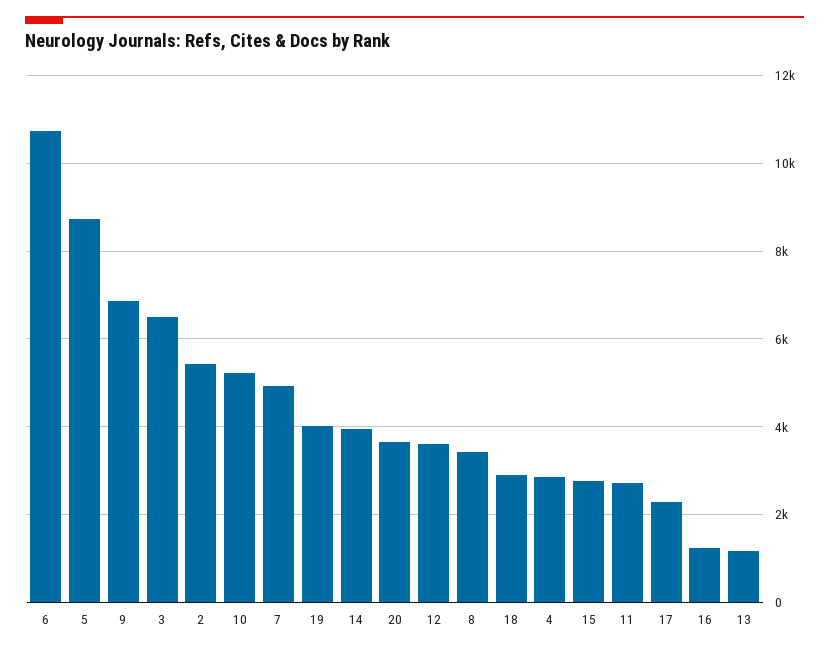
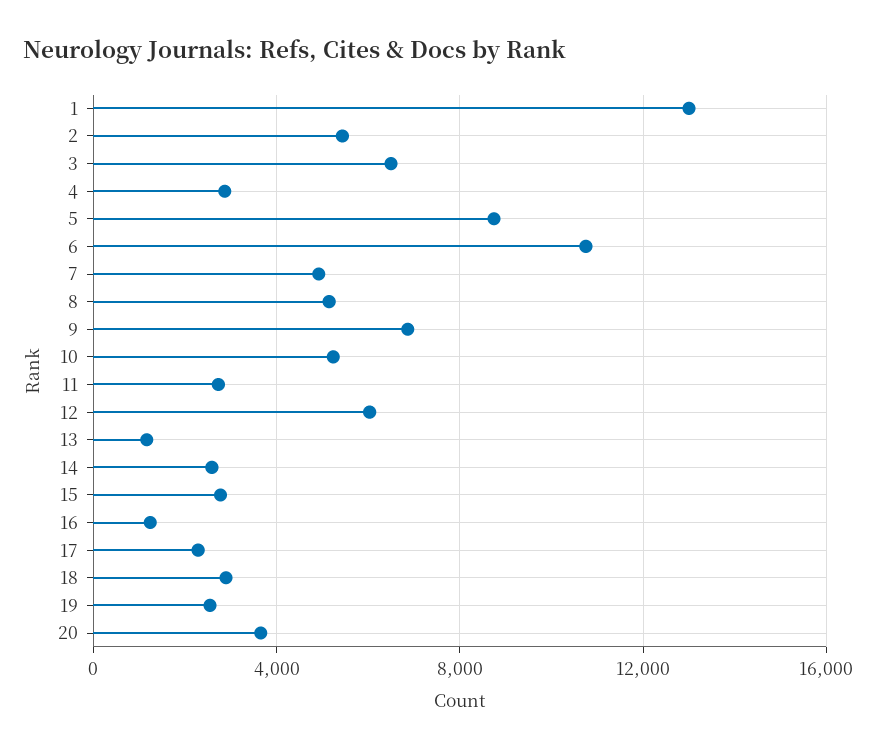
  {
    "6": 10800,
    "5": 8800,
    "9": 6800,
    "3": 6400,
    "2": 5400,
    "10": 5200,
    "7": 5000,
-   "19": 4000,
+   "19": 2500,
-   "14": 4000,
+   "14": 2500,
    "20": 3600,
-   "12": 3600,
+   "12": 6000,
-   "8": 3400,
+   "8": 5000,
    "18": 2800,
    "4": 2800,
    "15": 2800,
    "11": 2800,
    "17": 2200,
    "16": 1200,
-   "13": 1200
+   "13": 1200,
+   "1": 13000
  }

